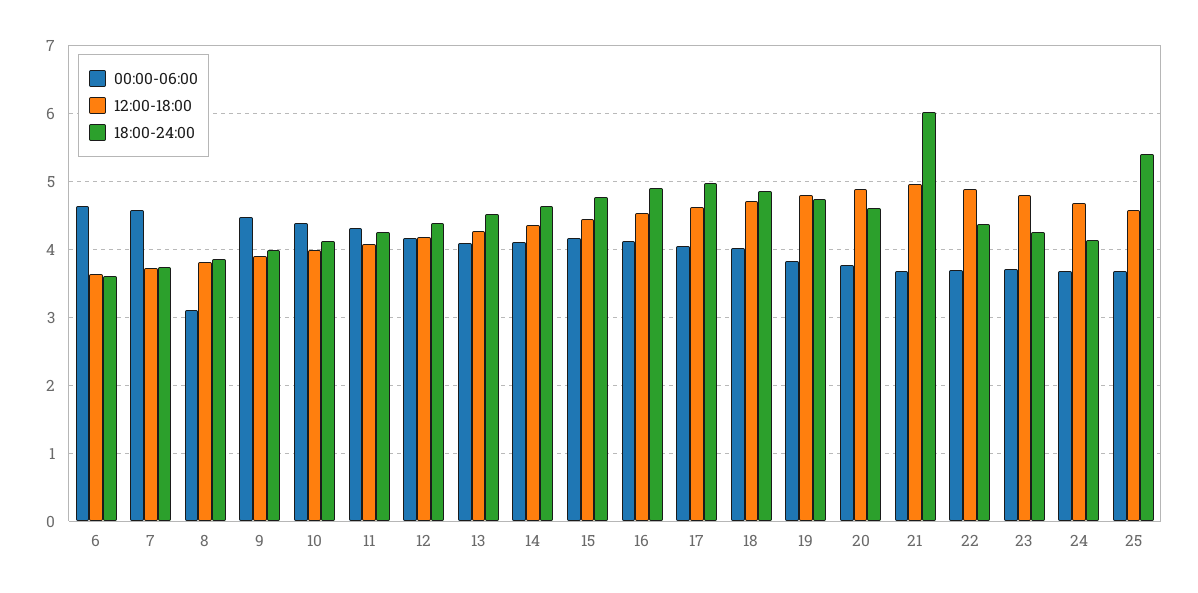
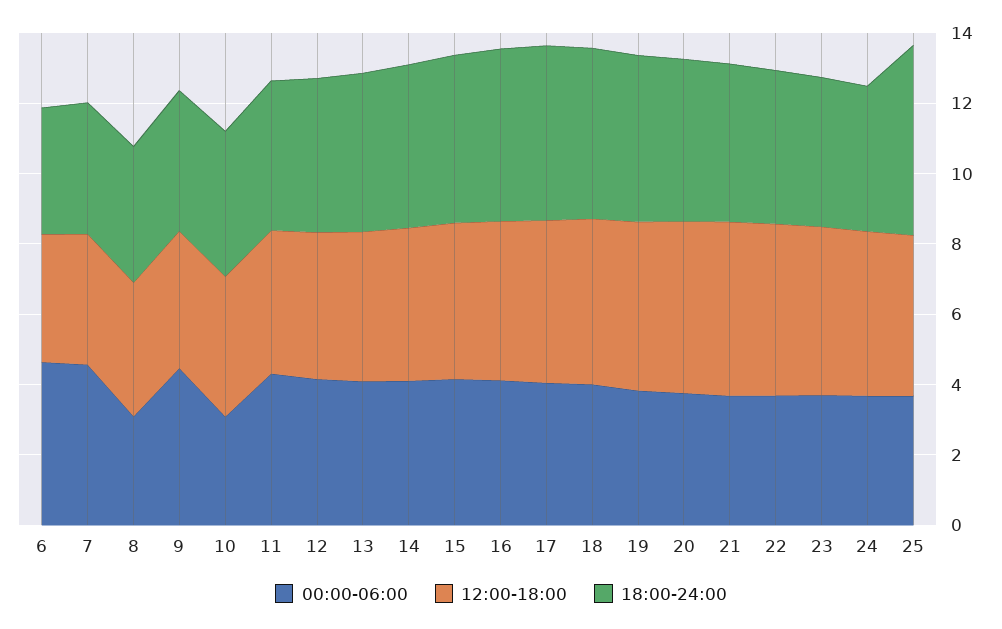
  {
    "00:00-06:00": {
      "6": 4.6,
      "7": 4.6,
      "8": 3.1,
      "9": 4.5,
-     "10": 4.4,
+     "10": 3,
      "11": 4.3,
      "12": 4.2,
      "13": 4.1,
      "14": 4.1,
      "15": 4.2,
      "16": 4.1,
      "17": 4.1,
      "18": 4,
      "19": 3.8,
      "20": 3.8,
      "21": 3.7,
      "22": 3.7,
      "23": 3.7,
      "24": 3.7,
      "25": 3.7
    },
    "12:00-18:00": {
      "6": 3.6,
      "7": 3.7,
      "8": 3.8,
      "9": 3.9,
      "10": 4,
      "11": 4.1,
      "12": 4.2,
      "13": 4.3,
      "14": 4.4,
      "15": 4.4,
      "16": 4.5,
      "17": 4.6,
      "18": 4.7,
      "19": 4.8,
      "20": 4.9,
      "21": 5,
      "22": 4.9,
      "23": 4.8,
      "24": 4.7,
      "25": 4.6
    },
    "18:00-24:00": {
      "6": 3.6,
      "7": 3.7,
      "8": 3.9,
      "9": 4,
      "10": 4.1,
      "11": 4.3,
      "12": 4.4,
      "13": 4.5,
      "14": 4.6,
      "15": 4.8,
      "16": 4.9,
      "17": 5,
      "18": 4.9,
      "19": 4.7,
      "20": 4.6,
-     "21": 6,
+     "21": 4.5,
      "22": 4.4,
      "23": 4.3,
      "24": 4.1,
      "25": 5.4
    }
  }

